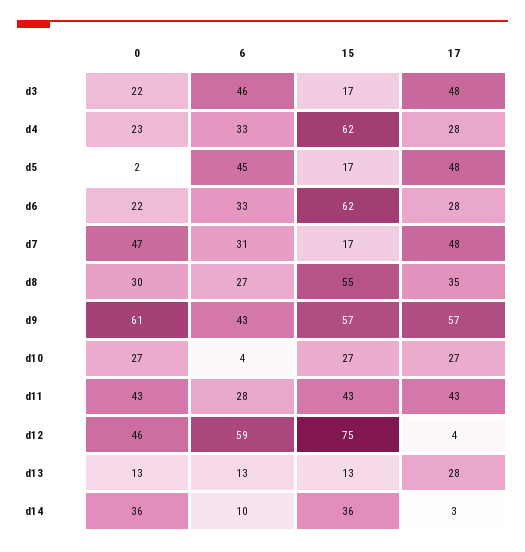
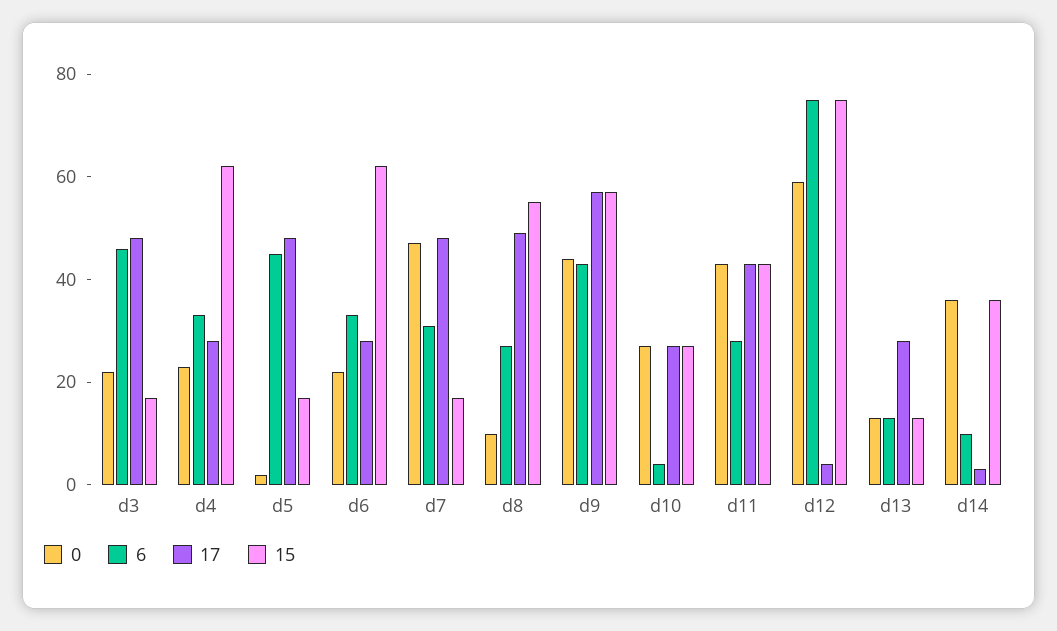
  {
    "0": {
      "d3": 22,
      "d4": 23,
      "d5": 2,
      "d6": 22,
      "d7": 47,
-     "d8": 30,
+     "d8": 10,
-     "d9": 61,
+     "d9": 45,
      "d10": 27,
      "d11": 43,
-     "d12": 46,
+     "d12": 60,
      "d13": 13,
      "d14": 36
    },
    "6": {
      "d3": 46,
      "d4": 33,
      "d5": 45,
      "d6": 33,
      "d7": 31,
      "d8": 27,
      "d9": 43,
      "d10": 4,
      "d11": 28,
-     "d12": 59,
+     "d12": 75,
      "d13": 13,
      "d14": 10
    },
    "15": {
      "d3": 17,
      "d4": 62,
      "d5": 17,
      "d6": 62,
      "d7": 17,
      "d8": 55,
      "d9": 57,
      "d10": 27,
      "d11": 43,
      "d12": 75,
      "d13": 13,
      "d14": 36
    },
    "17": {
      "d3": 48,
      "d4": 28,
      "d5": 48,
      "d6": 28,
      "d7": 48,
-     "d8": 35,
+     "d8": 50,
      "d9": 57,
      "d10": 27,
      "d11": 43,
      "d12": 4,
      "d13": 28,
      "d14": 3
    }
  }

